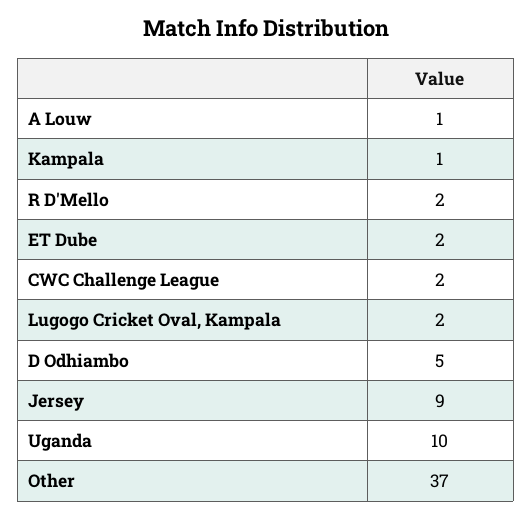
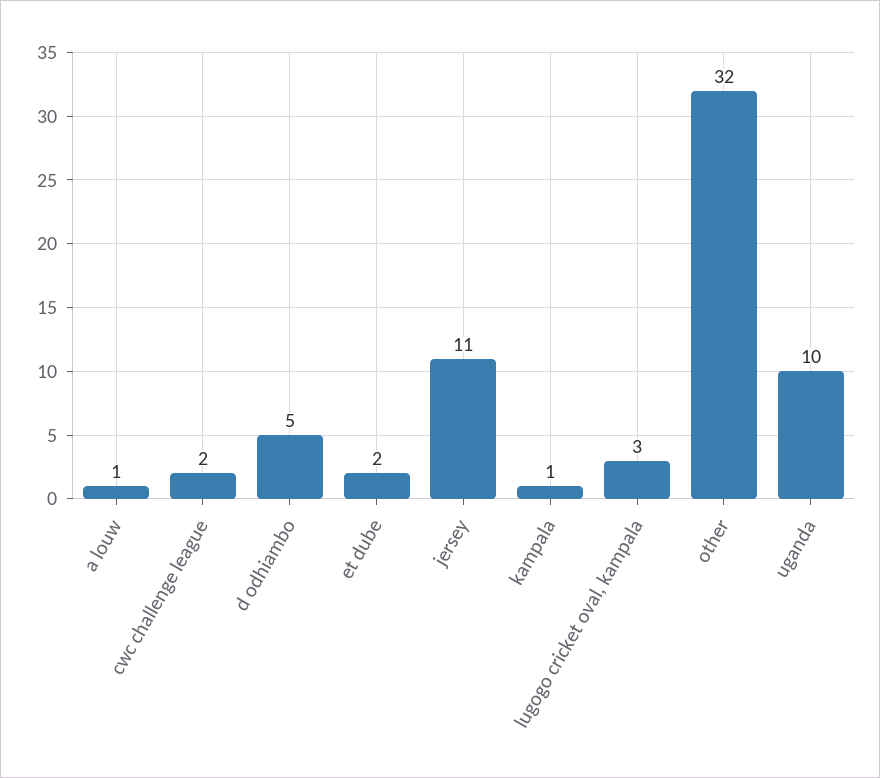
  {
    "A Louw": 1,
    "Kampala": 1,
-   "R D'Mello": 2,
    "ET Dube": 2,
    "CWC Challenge League": 2,
-   "Lugogo Cricket Oval, Kampala": 2,
+   "Lugogo Cricket Oval, Kampala": 3,
    "D Odhiambo": 5,
-   "Jersey": 9,
+   "Jersey": 11,
    "Uganda": 10,
-   "Other": 37
+   "Other": 32
  }

